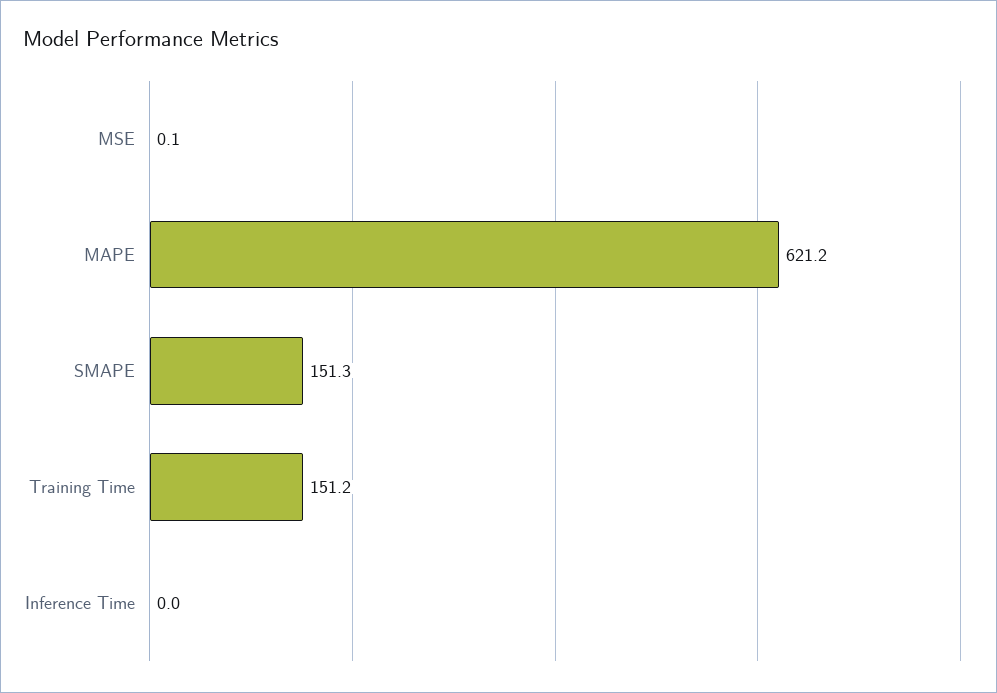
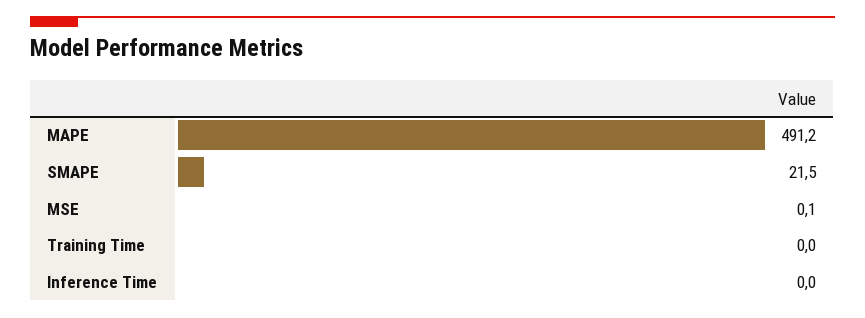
  {
    "MSE": 0.1,
-   "MAPE": 621.2,
+   "MAPE": 491.2,
-   "SMAPE": 151.3,
+   "SMAPE": 21.5,
-   "Training Time": 151.2,
+   "Training Time": 0,
    "Inference Time": 0
  }

